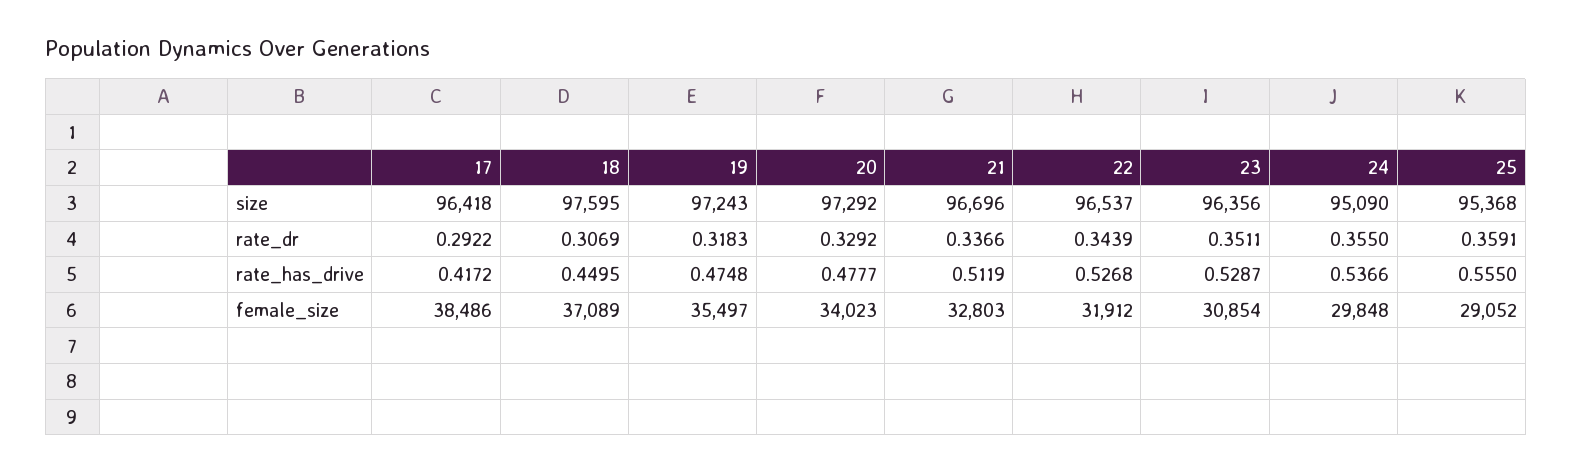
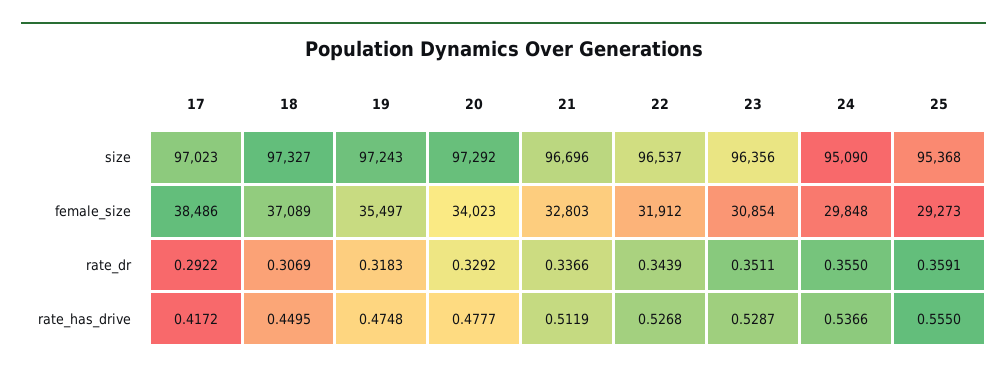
  {
    "17": {
-     "size": 96418,
+     "size": 97023,
      "rate_dr": 0.2922,
      "rate_has_drive": 0.4172,
      "female_size": 38486
    },
    "18": {
-     "size": 97595,
+     "size": 97327,
      "rate_dr": 0.3069,
      "rate_has_drive": 0.4495,
      "female_size": 37089
    },
    "19": {
      "size": 97243,
      "rate_dr": 0.3183,
      "rate_has_drive": 0.4748,
      "female_size": 35497
    },
    "20": {
      "size": 97292,
      "rate_dr": 0.3292,
      "rate_has_drive": 0.4777,
      "female_size": 34023
    },
    "21": {
      "size": 96696,
      "rate_dr": 0.3366,
      "rate_has_drive": 0.5119,
      "female_size": 32803
    },
    "22": {
      "size": 96537,
      "rate_dr": 0.3439,
      "rate_has_drive": 0.5268,
      "female_size": 31912
    },
    "23": {
      "size": 96356,
      "rate_dr": 0.3511,
      "rate_has_drive": 0.5287,
      "female_size": 30854
    },
    "24": {
      "size": 95090,
      "rate_dr": 0.355,
      "rate_has_drive": 0.5366,
      "female_size": 29848
    },
    "25": {
      "size": 95368,
      "rate_dr": 0.3591,
      "rate_has_drive": 0.555,
-     "female_size": 29052
+     "female_size": 29273
    }
  }

